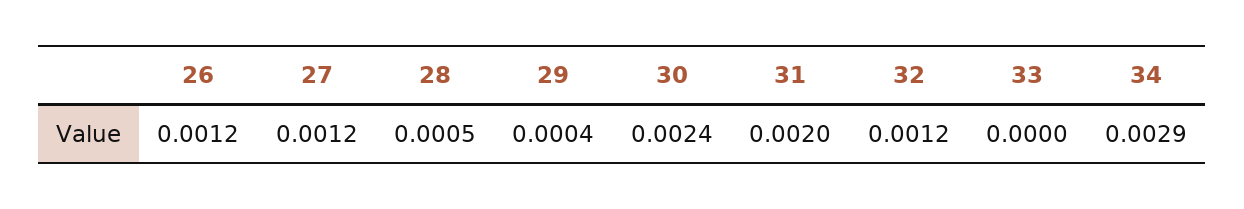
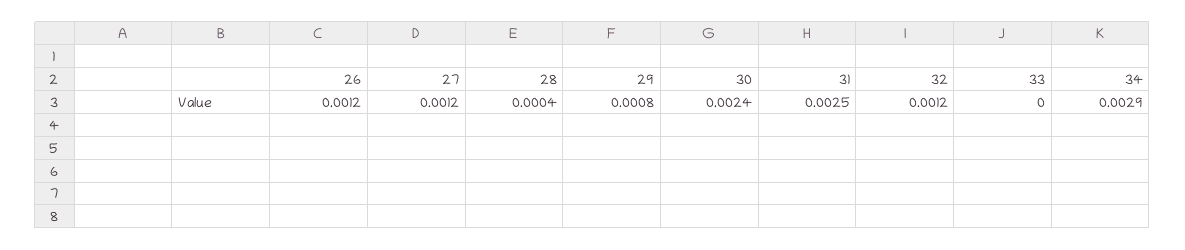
  {
    "26": 0.0012,
    "27": 0.0012,
-   "28": 0.0005,
+   "28": 0.0004,
-   "29": 0.0004,
+   "29": 0.0008,
    "30": 0.0024,
-   "31": 0.002,
+   "31": 0.0025,
    "32": 0.0012,
    "33": 0,
    "34": 0.0029
  }

